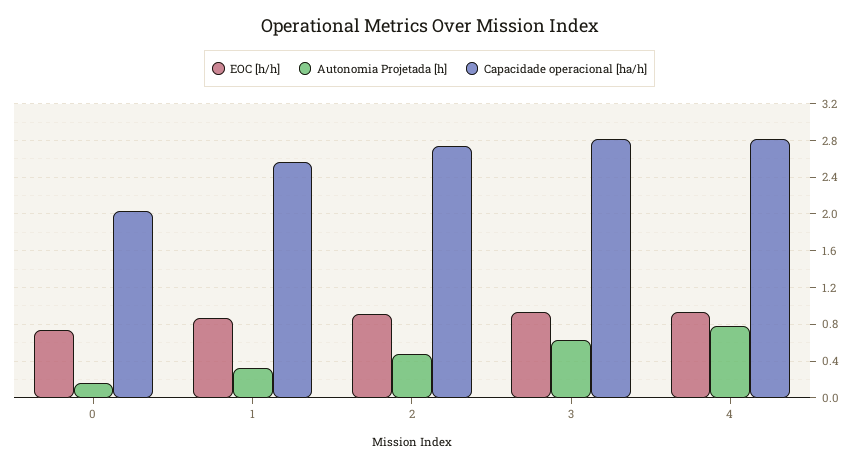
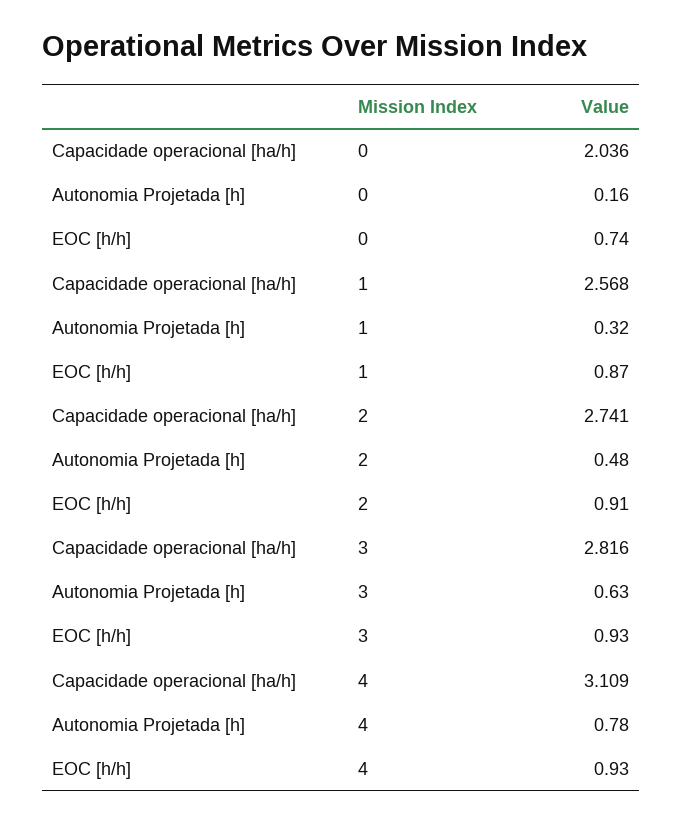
  {
    "EOC [h/h]": {
      "0": 0.74,
      "1": 0.87,
      "2": 0.91,
      "3": 0.93,
      "4": 0.93
    },
    "Autonomia Projetada [h]": {
      "0": 0.16,
      "1": 0.32,
      "2": 0.48,
      "3": 0.63,
      "4": 0.78
    },
    "Capacidade operacional [ha/h]": {
      "0": 2.036,
      "1": 2.568,
      "2": 2.741,
      "3": 2.816,
-     "4": 2.8
+     "4": 3.109
    }
  }

